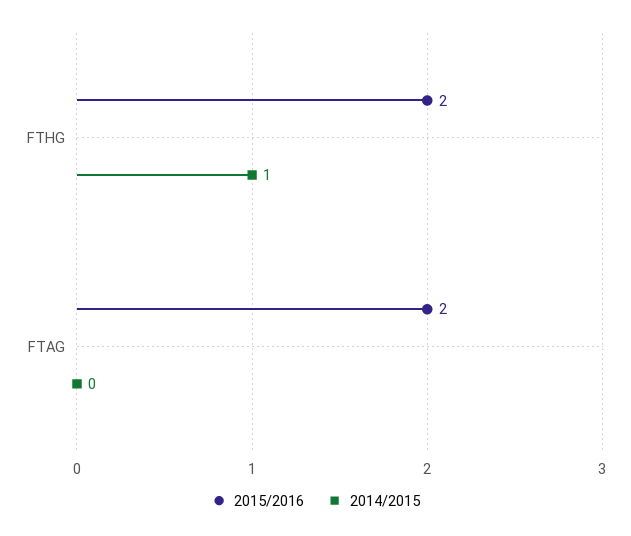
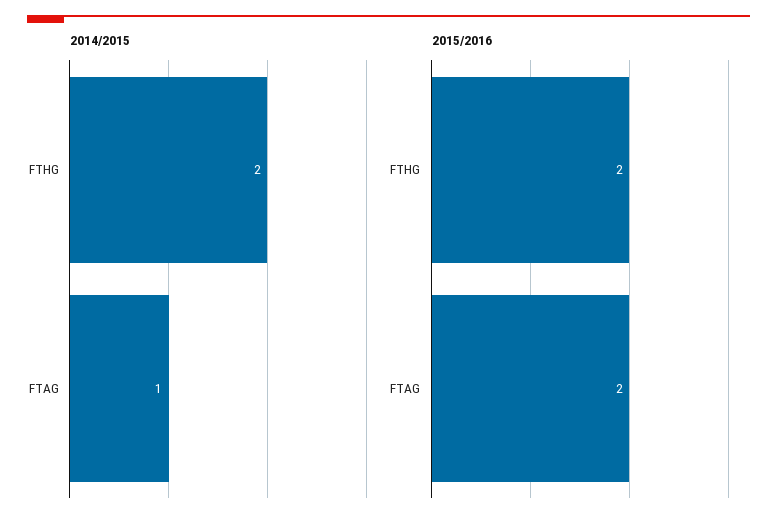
  {
    "2015/2016": {
      "FTHG": 2,
      "FTAG": 2
    },
    "2014/2015": {
-     "FTHG": 1,
+     "FTHG": 2,
-     "FTAG": 0
+     "FTAG": 1
    }
  }

